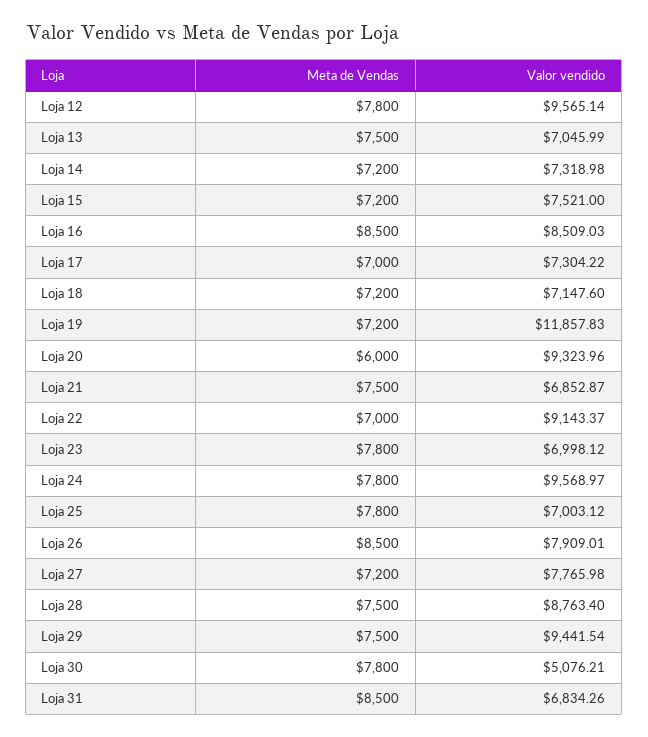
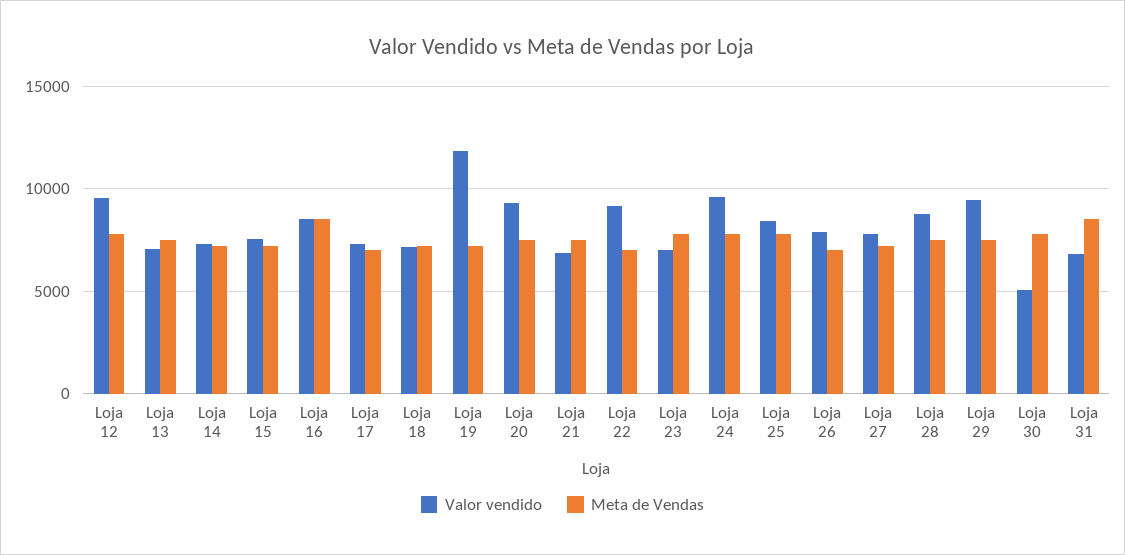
  {
    "Meta de Vendas": {
      "Loja 12": 7800,
      "Loja 13": 7500,
      "Loja 14": 7200,
      "Loja 15": 7200,
      "Loja 16": 8500,
      "Loja 17": 7000,
      "Loja 18": 7200,
      "Loja 19": 7200,
-     "Loja 20": 6000,
+     "Loja 20": 7500,
      "Loja 21": 7500,
      "Loja 22": 7000,
      "Loja 23": 7800,
      "Loja 24": 7800,
      "Loja 25": 7800,
-     "Loja 26": 8500,
+     "Loja 26": 7000,
      "Loja 27": 7200,
      "Loja 28": 7500,
      "Loja 29": 7500,
      "Loja 30": 7800,
      "Loja 31": 8500
    },
    "Valor vendido": {
      "Loja 12": 9565.14,
      "Loja 13": 7045.99,
      "Loja 14": 7318.98,
      "Loja 15": 7521,
      "Loja 16": 8509.03,
      "Loja 17": 7304.22,
      "Loja 18": 7147.6,
      "Loja 19": 11857.83,
      "Loja 20": 9323.96,
      "Loja 21": 6852.87,
      "Loja 22": 9143.37,
      "Loja 23": 6998.12,
      "Loja 24": 9568.97,
-     "Loja 25": 7003.12,
+     "Loja 25": 8500,
      "Loja 26": 7909.01,
      "Loja 27": 7765.98,
      "Loja 28": 8763.4,
      "Loja 29": 9441.54,
      "Loja 30": 5076.21,
      "Loja 31": 6834.26
    }
  }

